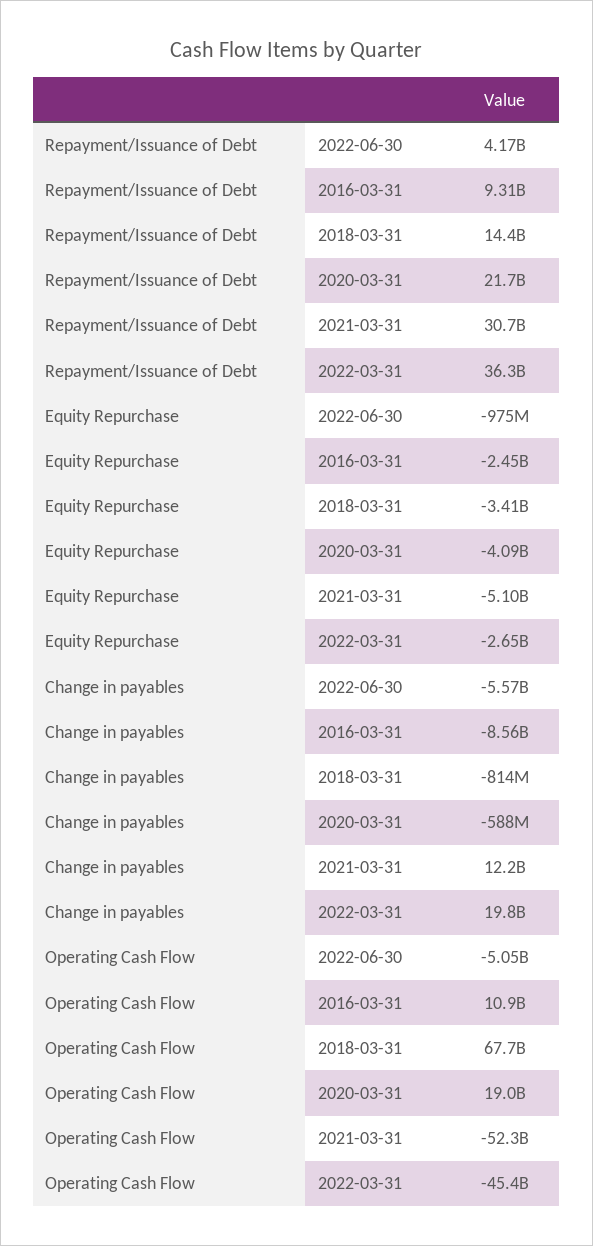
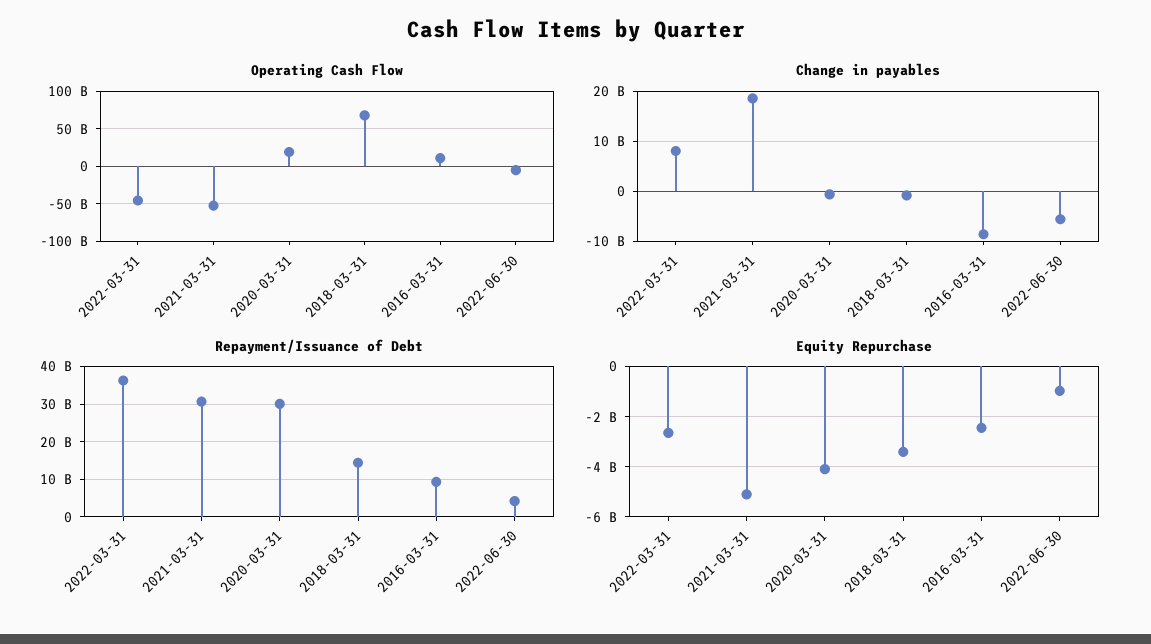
  {
    "Repayment/Issuance of Debt": {
      "2022-06-30": 4170000000,
      "2016-03-31": 9310000000,
      "2018-03-31": 14400000000,
-     "2020-03-31": 21700000000,
+     "2020-03-31": 30000000000,
      "2021-03-31": 30700000000,
      "2022-03-31": 36300000000
    },
    "Equity Repurchase": {
      "2022-06-30": -975000000,
      "2016-03-31": -2450000000,
      "2018-03-31": -3410000000,
      "2020-03-31": -4090000000,
      "2021-03-31": -5100000000,
      "2022-03-31": -2650000000
    },
    "Change in payables": {
      "2022-06-30": -5570000000,
      "2016-03-31": -8560000000,
      "2018-03-31": -814000000,
      "2020-03-31": -588000000,
-     "2021-03-31": 12200000000,
+     "2021-03-31": 18000000000,
-     "2022-03-31": 19800000000
+     "2022-03-31": 8000000000
    },
    "Operating Cash Flow": {
      "2022-06-30": -5050000000,
      "2016-03-31": 10900000000,
      "2018-03-31": 67700000000,
      "2020-03-31": 19000000000,
      "2021-03-31": -52300000000,
      "2022-03-31": -45400000000
    }
  }

